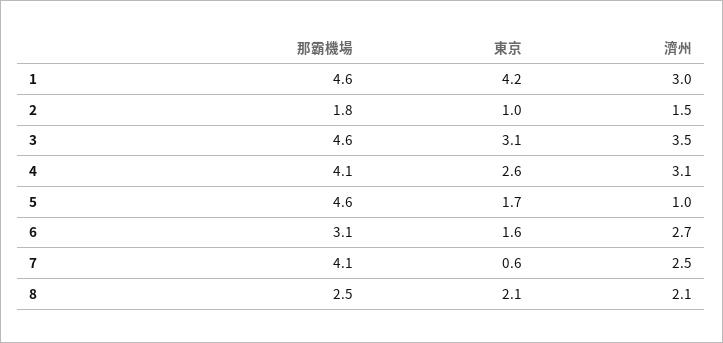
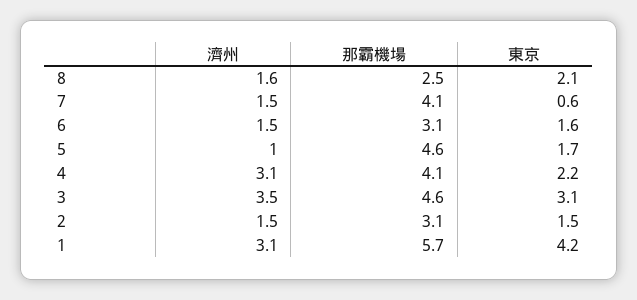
  {
    "那霸機場": {
-     "1": 4.6,
+     "1": 5.7,
-     "2": 1.8,
+     "2": 3.1,
      "3": 4.6,
      "4": 4.1,
      "5": 4.6,
      "6": 3.1,
      "7": 4.1,
      "8": 2.5
    },
    "東京": {
      "1": 4.2,
-     "2": 1,
+     "2": 1.5,
      "3": 3.1,
-     "4": 2.6,
+     "4": 2.2,
      "5": 1.7,
      "6": 1.6,
      "7": 0.6,
      "8": 2.1
    },
    "濟州": {
-     "1": 3,
+     "1": 3.1,
      "2": 1.5,
      "3": 3.5,
      "4": 3.1,
      "5": 1,
-     "6": 2.7,
+     "6": 1.5,
-     "7": 2.5,
+     "7": 1.5,
-     "8": 2.1
+     "8": 1.6
    }
  }

